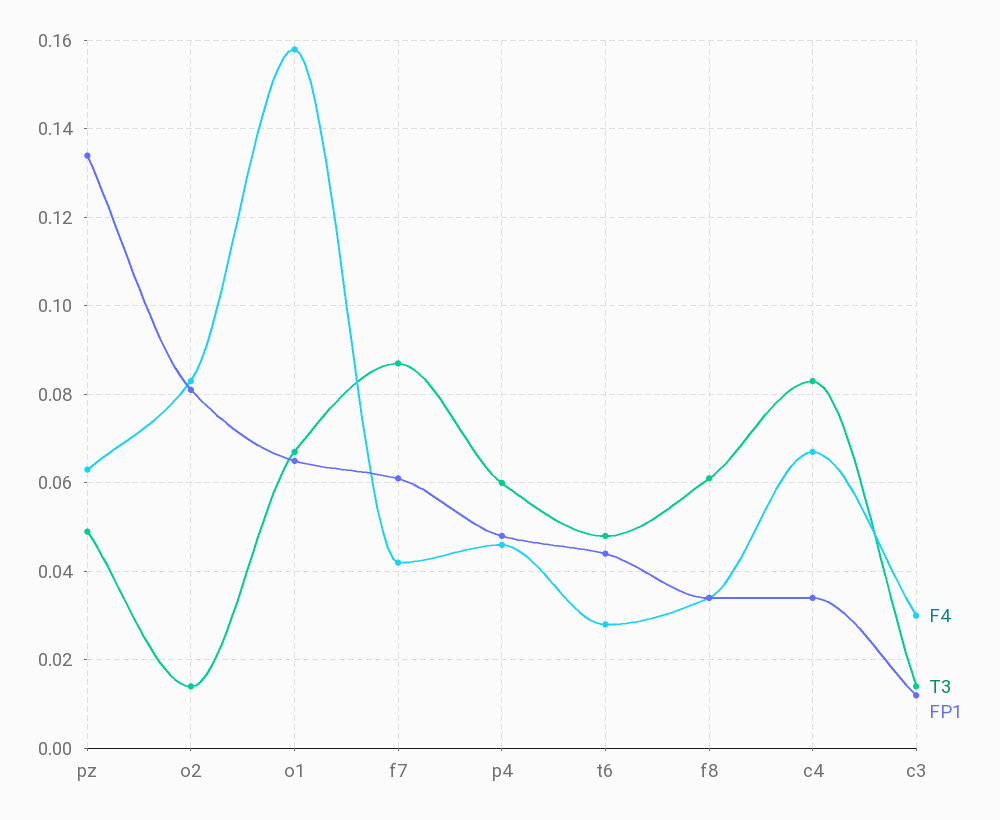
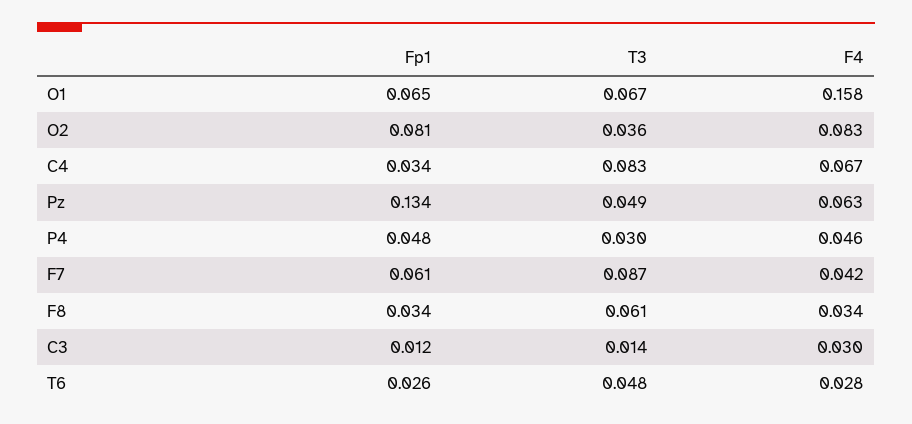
  {
    "F4": {
      "pz": 0.063,
      "o2": 0.083,
      "o1": 0.158,
      "f7": 0.042,
      "p4": 0.046,
      "t6": 0.028,
      "f8": 0.034,
      "c4": 0.067,
      "c3": 0.03
    },
    "T3": {
      "pz": 0.049,
-     "o2": 0.015,
+     "o2": 0.036,
      "o1": 0.067,
      "f7": 0.087,
-     "p4": 0.06,
+     "p4": 0.03,
      "t6": 0.048,
      "f8": 0.061,
      "c4": 0.083,
      "c3": 0.014
    },
    "FP1": {
      "pz": 0.134,
      "o2": 0.081,
      "o1": 0.065,
      "f7": 0.061,
      "p4": 0.048,
-     "t6": 0.045,
+     "t6": 0.026,
      "f8": 0.034,
      "c4": 0.034,
      "c3": 0.012
    }
  }

